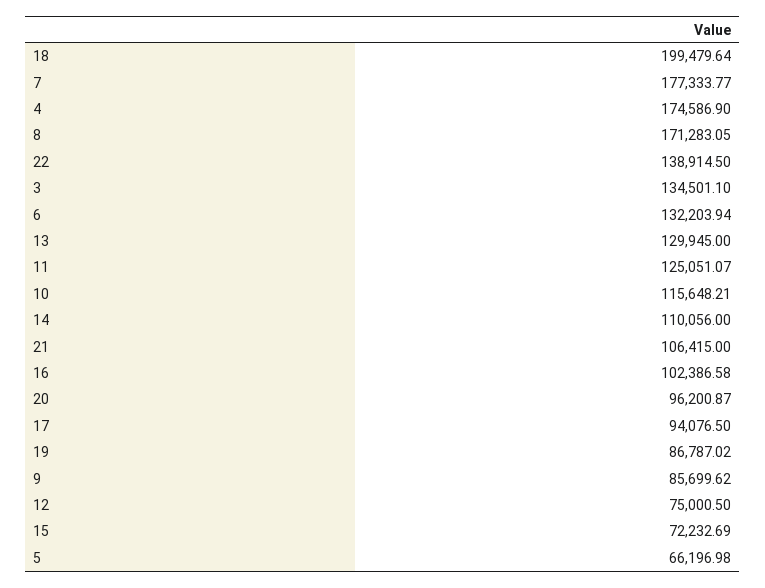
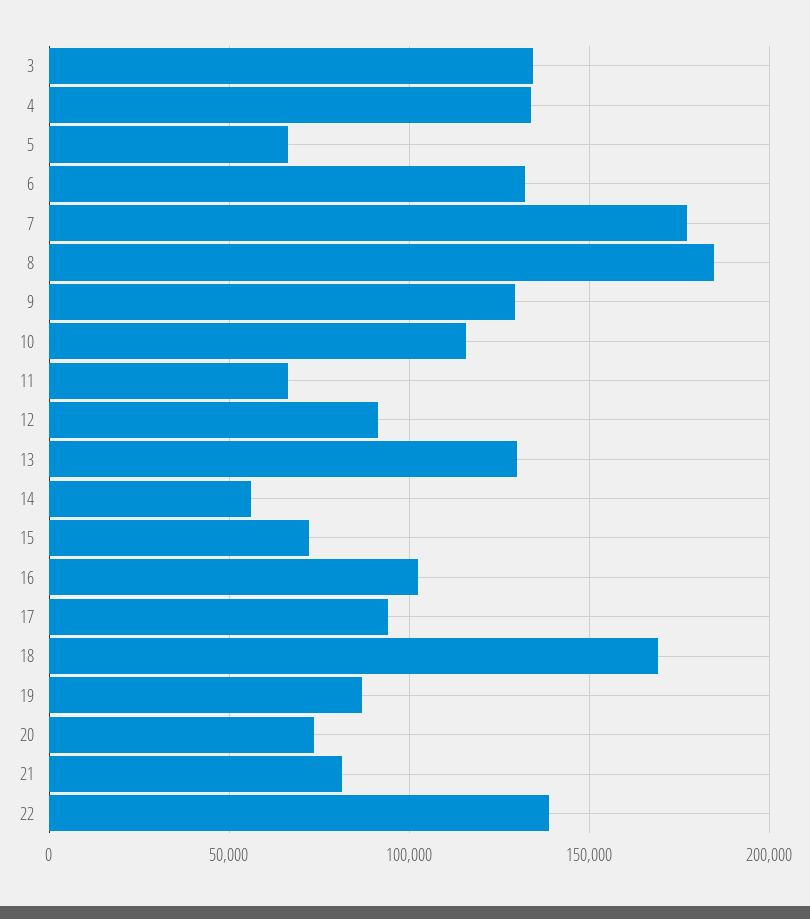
  {
-   "18": 199479.64,
+   "18": 170000,
    "7": 177333.77,
-   "4": 174586.9,
+   "4": 135000,
-   "8": 171283.05,
+   "8": 185000,
    "22": 138914.5,
    "3": 134501.1,
    "6": 132203.94,
    "13": 129945,
-   "11": 125051.07,
+   "11": 65000,
    "10": 115648.21,
-   "14": 110056,
+   "14": 55000,
-   "21": 106415,
+   "21": 80000,
    "16": 102386.58,
-   "20": 96200.87,
+   "20": 75000,
    "17": 94076.5,
    "19": 86787.02,
-   "9": 85699.62,
+   "9": 130000,
-   "12": 75000.5,
+   "12": 90000,
    "15": 72232.69,
    "5": 66196.98
  }

